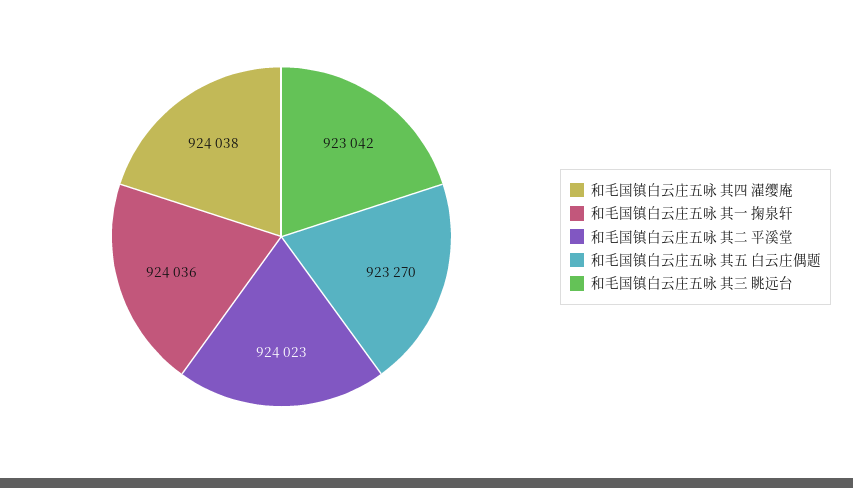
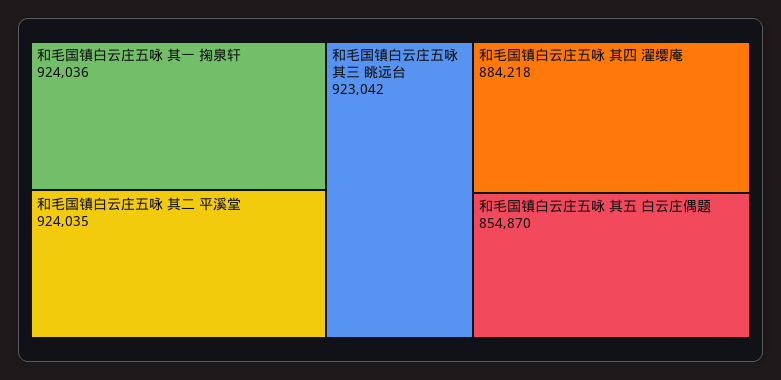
  {
-   "和毛国镇白云庄五咏 其四 濯缨庵": 924038,
+   "和毛国镇白云庄五咏 其四 濯缨庵": 884218,
    "和毛国镇白云庄五咏 其一 掬泉轩": 924036,
-   "和毛国镇白云庄五咏 其二 平溪堂": 924023,
+   "和毛国镇白云庄五咏 其二 平溪堂": 924035,
-   "和毛国镇白云庄五咏 其五 白云庄偶题": 923270,
+   "和毛国镇白云庄五咏 其五 白云庄偶题": 854870,
    "和毛国镇白云庄五咏 其三 眺远台": 923042
  }

